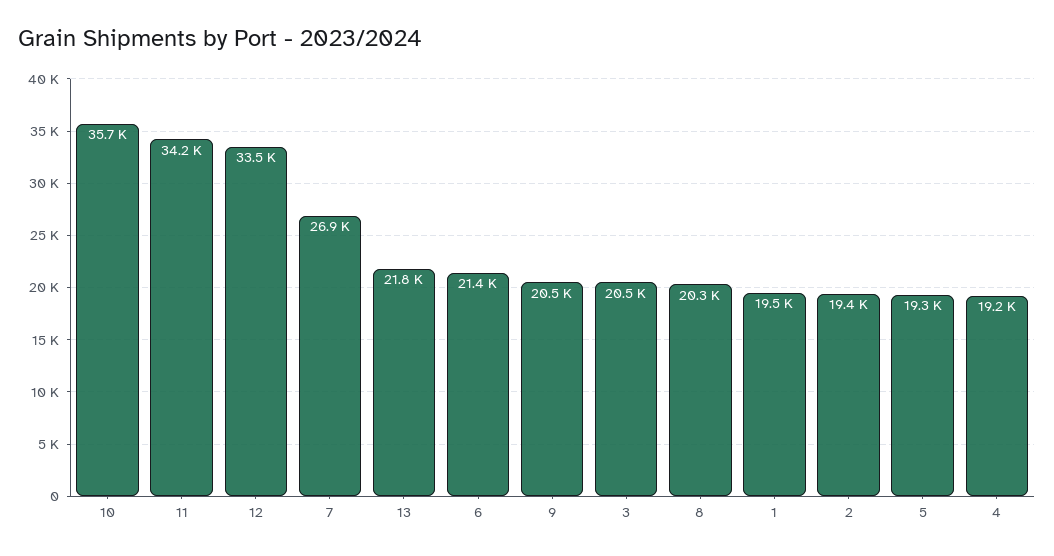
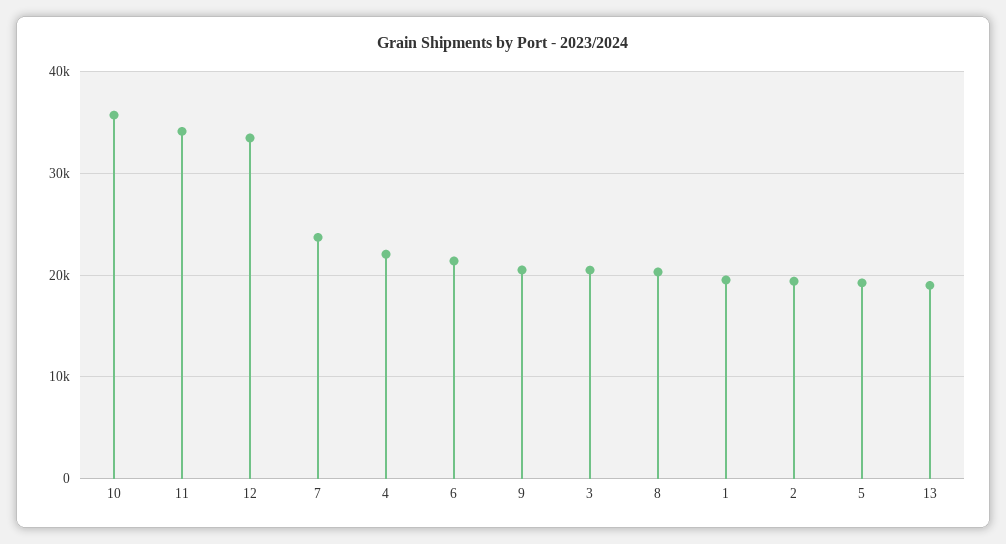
  {
    "10": 35700,
    "11": 34200,
    "12": 33500,
-   "7": 26900,
+   "7": 24000,
-   "13": 21800,
+   "13": 19000,
    "6": 21400,
    "9": 20500,
    "3": 20500,
    "8": 20300,
    "1": 19500,
    "2": 19400,
    "5": 19300,
-   "4": 19200
+   "4": 22000
  }

